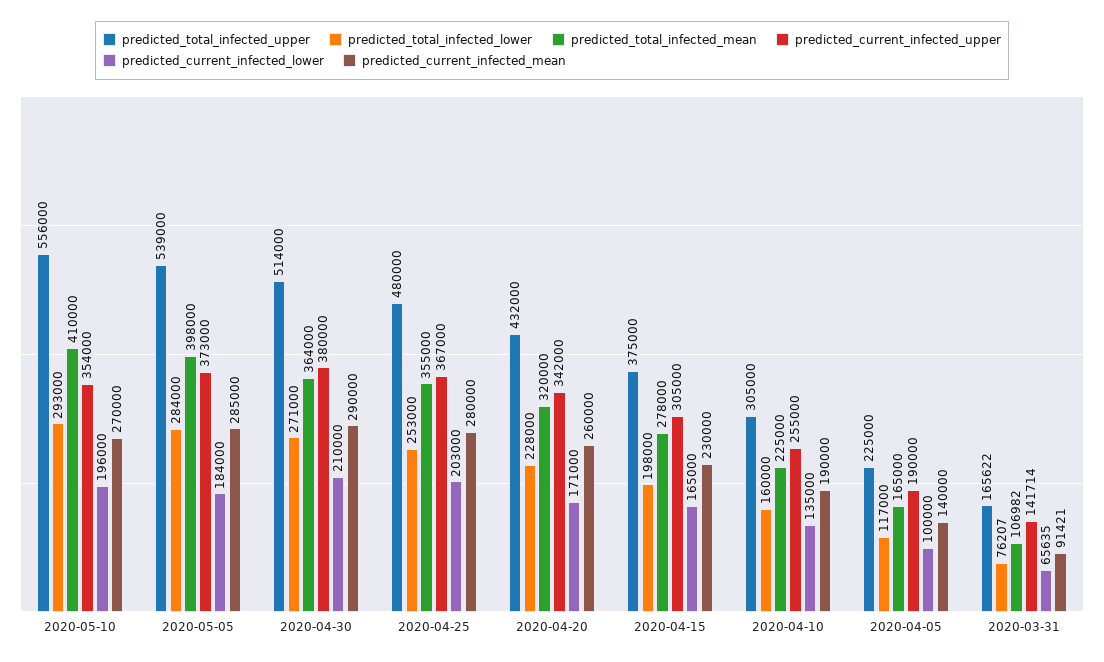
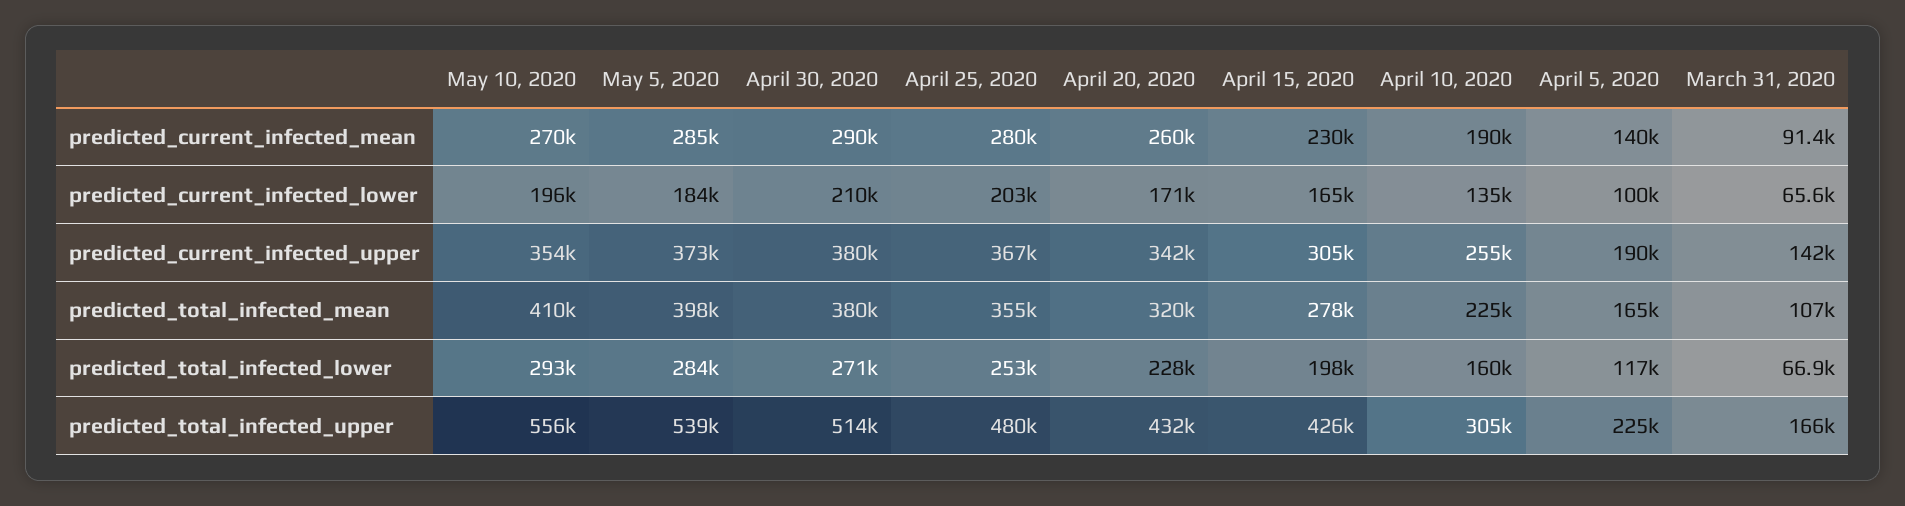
  {
    "predicted_total_infected_upper": {
      "2020-05-10": 556000,
      "2020-05-05": 539000,
      "2020-04-30": 514000,
      "2020-04-25": 480000,
      "2020-04-20": 432000,
-     "2020-04-15": 375000,
+     "2020-04-15": 426000,
      "2020-04-10": 305000,
      "2020-04-05": 225000,
      "2020-03-31": 165622
    },
    "predicted_total_infected_lower": {
      "2020-05-10": 293000,
      "2020-05-05": 284000,
      "2020-04-30": 271000,
      "2020-04-25": 253000,
      "2020-04-20": 228000,
      "2020-04-15": 198000,
      "2020-04-10": 160000,
      "2020-04-05": 117000,
-     "2020-03-31": 76207
+     "2020-03-31": 66900
    },
    "predicted_total_infected_mean": {
      "2020-05-10": 410000,
      "2020-05-05": 398000,
-     "2020-04-30": 364000,
+     "2020-04-30": 380000,
      "2020-04-25": 355000,
      "2020-04-20": 320000,
      "2020-04-15": 278000,
      "2020-04-10": 225000,
      "2020-04-05": 165000,
      "2020-03-31": 106982
    },
    "predicted_current_infected_upper": {
      "2020-05-10": 354000,
      "2020-05-05": 373000,
      "2020-04-30": 380000,
      "2020-04-25": 367000,
      "2020-04-20": 342000,
      "2020-04-15": 305000,
      "2020-04-10": 255000,
      "2020-04-05": 190000,
      "2020-03-31": 141714
    },
    "predicted_current_infected_lower": {
      "2020-05-10": 196000,
      "2020-05-05": 184000,
      "2020-04-30": 210000,
      "2020-04-25": 203000,
      "2020-04-20": 171000,
      "2020-04-15": 165000,
      "2020-04-10": 135000,
      "2020-04-05": 100000,
      "2020-03-31": 65635
    },
    "predicted_current_infected_mean": {
      "2020-05-10": 270000,
      "2020-05-05": 285000,
      "2020-04-30": 290000,
      "2020-04-25": 280000,
      "2020-04-20": 260000,
      "2020-04-15": 230000,
      "2020-04-10": 190000,
      "2020-04-05": 140000,
      "2020-03-31": 91421
    }
  }

